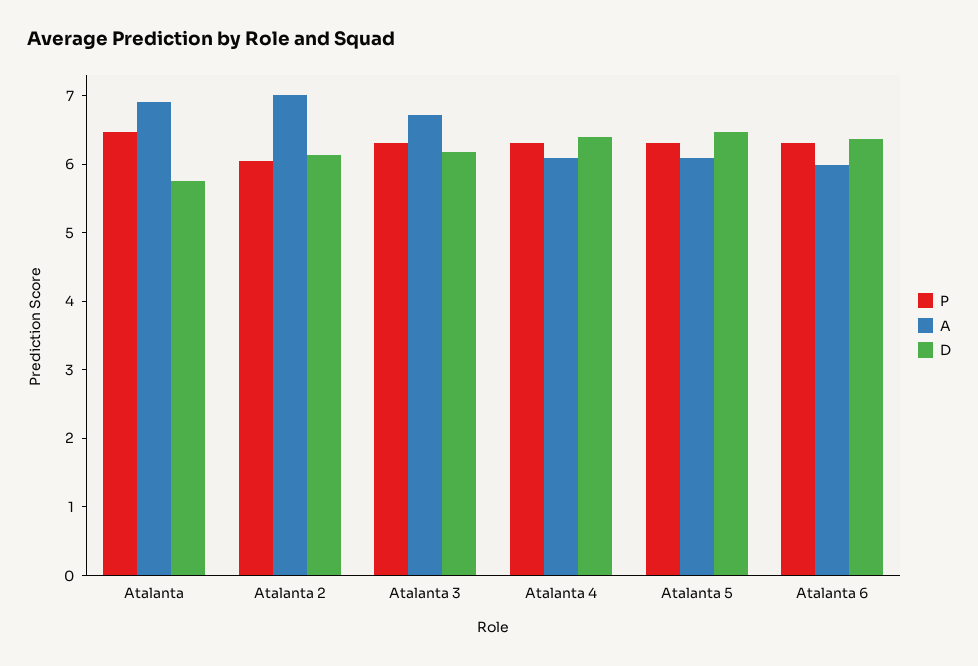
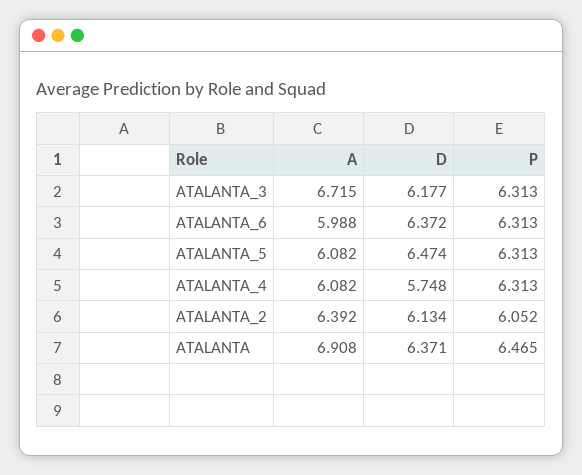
  {
    "P": {
      "Atalanta": 6.465,
      "Atalanta 2": 6.052,
      "Atalanta 3": 6.313,
      "Atalanta 4": 6.313,
      "Atalanta 5": 6.313,
      "Atalanta 6": 6.313
    },
    "A": {
      "Atalanta": 6.908,
-     "Atalanta 2": 7,
+     "Atalanta 2": 6.392,
      "Atalanta 3": 6.715,
      "Atalanta 4": 6.082,
      "Atalanta 5": 6.082,
      "Atalanta 6": 5.988
    },
    "D": {
-     "Atalanta": 5.8,
+     "Atalanta": 6.371,
      "Atalanta 2": 6.134,
      "Atalanta 3": 6.177,
-     "Atalanta 4": 6.4,
+     "Atalanta 4": 5.748,
      "Atalanta 5": 6.474,
      "Atalanta 6": 6.372
    }
  }

